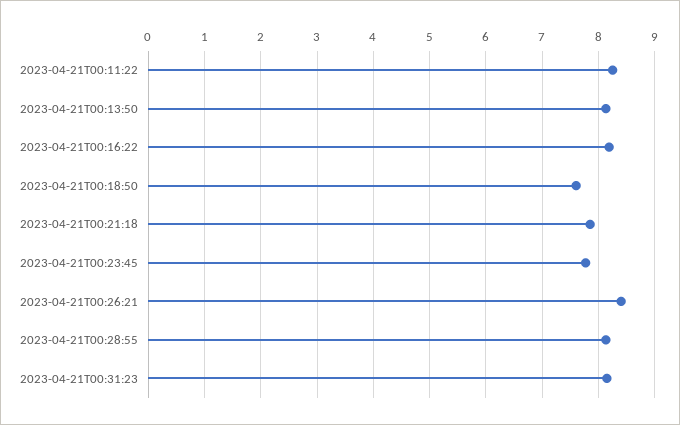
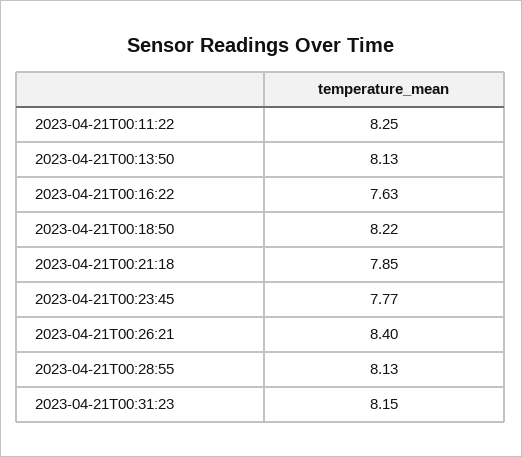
  {
    "2023-04-21T00:11:22": 8.25,
    "2023-04-21T00:13:50": 8.13,
-   "2023-04-21T00:16:22": 8.2,
+   "2023-04-21T00:16:22": 7.63,
-   "2023-04-21T00:18:50": 7.6,
+   "2023-04-21T00:18:50": 8.22,
    "2023-04-21T00:21:18": 7.85,
    "2023-04-21T00:23:45": 7.77,
    "2023-04-21T00:26:21": 8.4,
    "2023-04-21T00:28:55": 8.13,
    "2023-04-21T00:31:23": 8.15
  }

